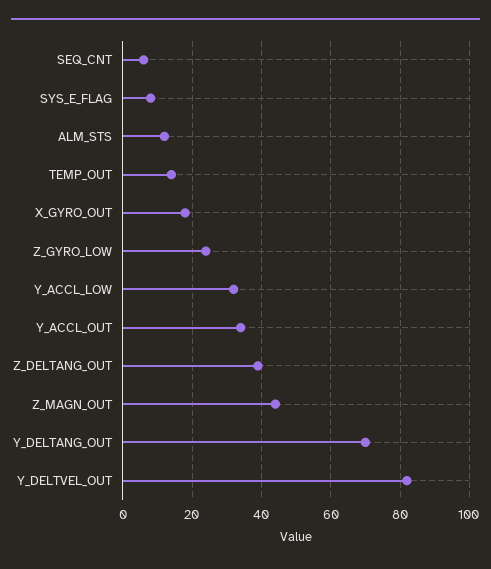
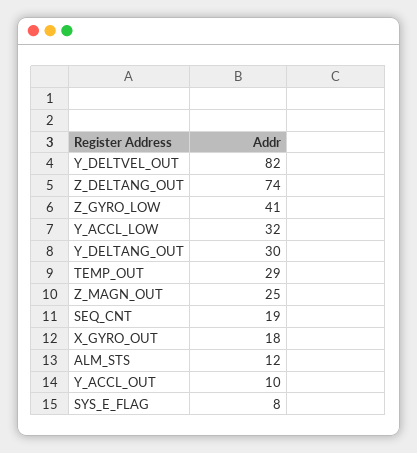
  {
-   "SEQ_CNT": 5,
+   "SEQ_CNT": 19,
    "SYS_E_FLAG": 8,
    "ALM_STS": 12,
-   "TEMP_OUT": 15,
+   "TEMP_OUT": 29,
    "X_GYRO_OUT": 18,
-   "Z_GYRO_LOW": 25,
+   "Z_GYRO_LOW": 41,
    "Y_ACCL_LOW": 32,
-   "Y_ACCL_OUT": 35,
+   "Y_ACCL_OUT": 10,
-   "Z_DELTANG_OUT": 40,
+   "Z_DELTANG_OUT": 74,
-   "Z_MAGN_OUT": 45,
+   "Z_MAGN_OUT": 25,
-   "Y_DELTANG_OUT": 70,
+   "Y_DELTANG_OUT": 30,
    "Y_DELTVEL_OUT": 82
  }

